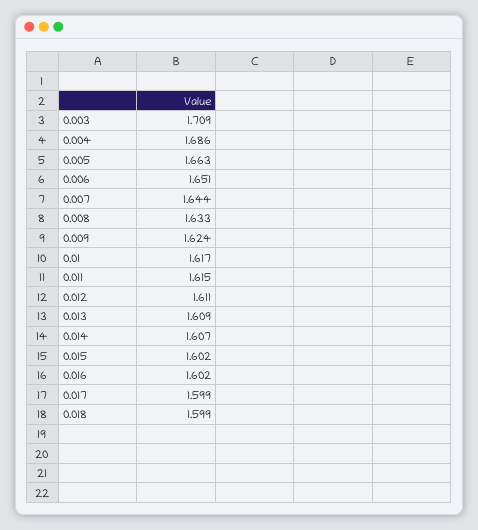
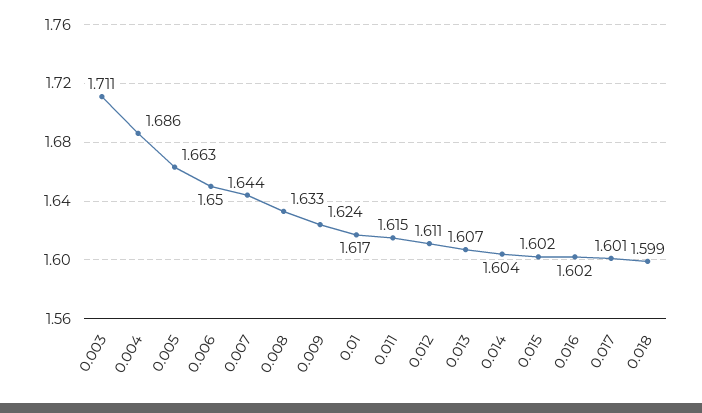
  {
-   "0.003": 1.709,
+   "0.003": 1.711,
    "0.004": 1.686,
    "0.005": 1.663,
-   "0.006": 1.651,
+   "0.006": 1.65,
    "0.007": 1.644,
    "0.008": 1.633,
    "0.009": 1.624,
    "0.01": 1.617,
    "0.011": 1.615,
    "0.012": 1.611,
-   "0.013": 1.609,
+   "0.013": 1.607,
-   "0.014": 1.607,
+   "0.014": 1.604,
    "0.015": 1.602,
    "0.016": 1.602,
-   "0.017": 1.599,
+   "0.017": 1.601,
    "0.018": 1.599
  }

